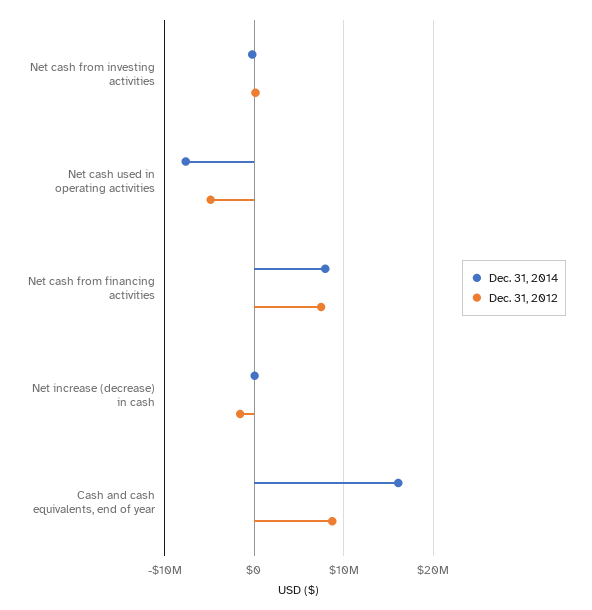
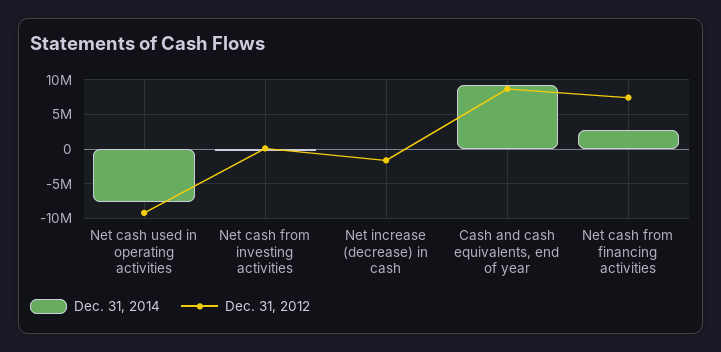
  {
    "Dec. 31, 2014": {
      "Net cash from investing activities": 0,
      "Net cash used in operating activities": -8000000,
-     "Net cash from financing activities": 8000000,
+     "Net cash from financing activities": 3000000,
      "Net increase (decrease) in cash": 0,
-     "Cash and cash equivalents, end of year": 16000000
+     "Cash and cash equivalents, end of year": 9000000
    },
    "Dec. 31, 2012": {
      "Net cash from investing activities": 0,
-     "Net cash used in operating activities": -5000000,
+     "Net cash used in operating activities": -9000000,
      "Net cash from financing activities": 7000000,
      "Net increase (decrease) in cash": -2000000,
      "Cash and cash equivalents, end of year": 9000000
    }
  }

